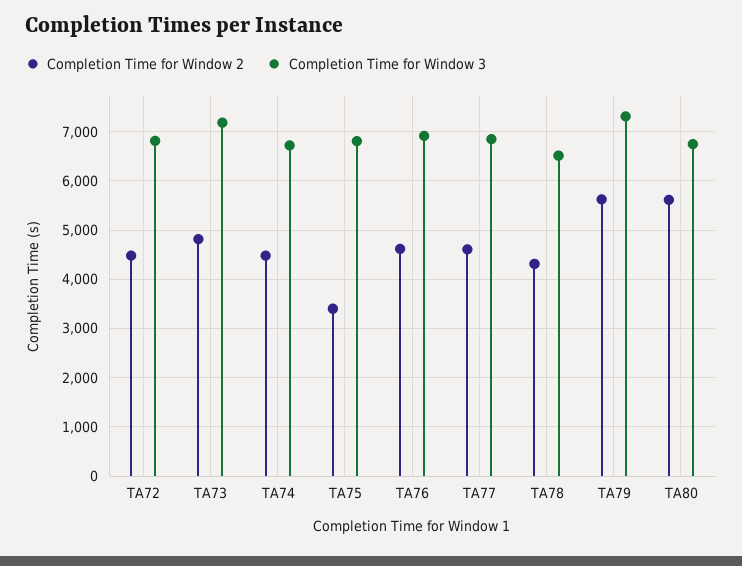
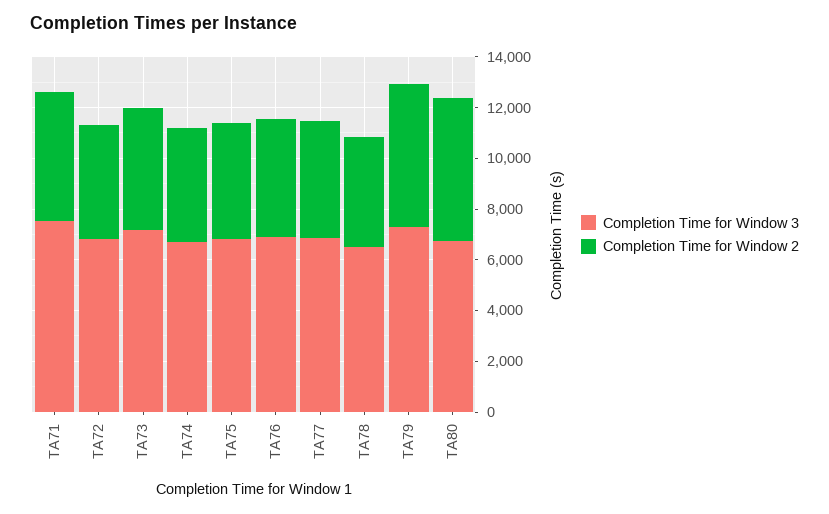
  {
    "Completion Time for Window 2": {
      "TA72": 4400,
      "TA73": 4800,
      "TA74": 4400,
-     "TA75": 3400,
+     "TA75": 4500,
      "TA76": 4600,
      "TA77": 4600,
      "TA78": 4400,
      "TA79": 5600,
-     "TA80": 5600
+     "TA80": 5600,
+     "TA71": 5000
    },
    "Completion Time for Window 3": {
      "TA72": 6800,
      "TA73": 7200,
      "TA74": 6800,
      "TA75": 6800,
      "TA76": 7000,
      "TA77": 6800,
      "TA78": 6600,
      "TA79": 7400,
-     "TA80": 6800
+     "TA80": 6800,
+     "TA71": 7500
    }
  }

